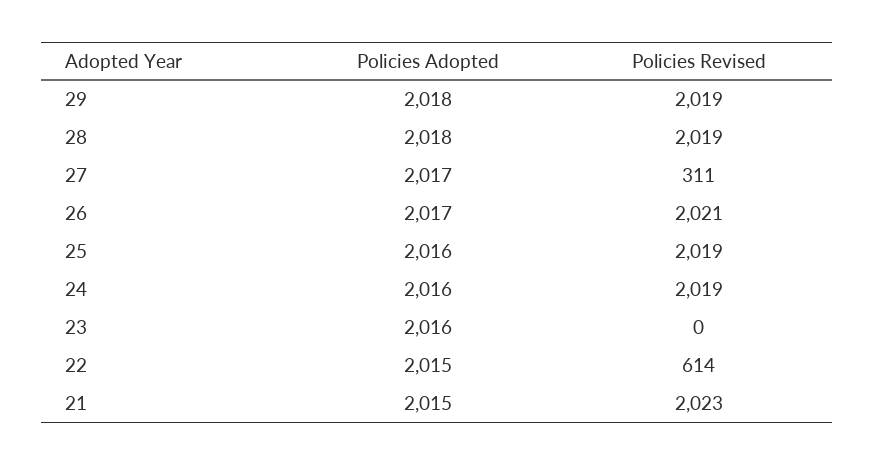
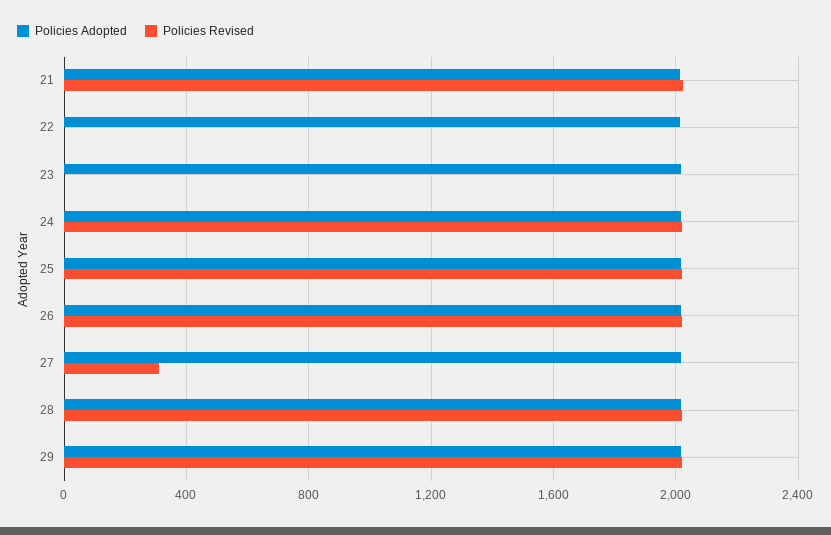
  {
    "Policies Adopted": {
      "29": 2018,
      "28": 2018,
      "27": 2017,
      "26": 2017,
      "25": 2016,
      "24": 2016,
      "23": 2016,
      "22": 2015,
      "21": 2015
    },
    "Policies Revised": {
      "29": 2019,
      "28": 2019,
      "27": 311,
      "26": 2021,
      "25": 2019,
      "24": 2019,
      "23": 0,
-     "22": 614,
+     "22": 0,
      "21": 2023
    }
  }

